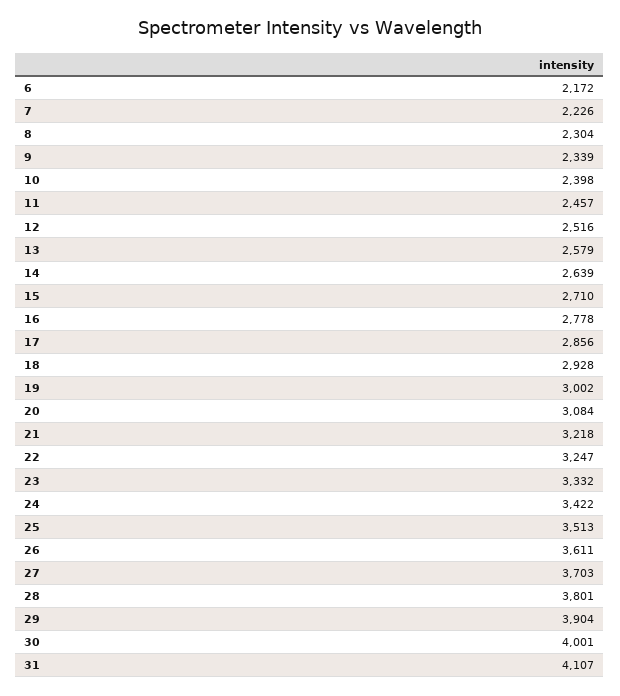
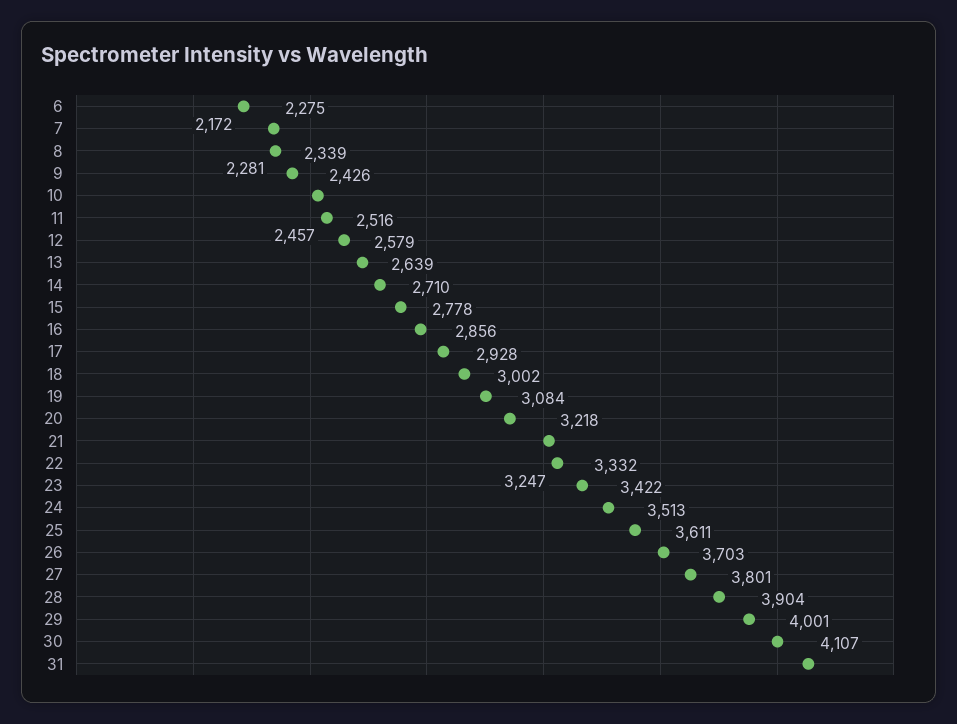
  {
    "6": 2172,
-   "7": 2226,
+   "7": 2275,
-   "8": 2304,
+   "8": 2281,
    "9": 2339,
-   "10": 2398,
+   "10": 2426,
    "11": 2457,
    "12": 2516,
    "13": 2579,
    "14": 2639,
    "15": 2710,
    "16": 2778,
    "17": 2856,
    "18": 2928,
    "19": 3002,
    "20": 3084,
    "21": 3218,
    "22": 3247,
    "23": 3332,
    "24": 3422,
    "25": 3513,
    "26": 3611,
    "27": 3703,
    "28": 3801,
    "29": 3904,
    "30": 4001,
    "31": 4107
  }

